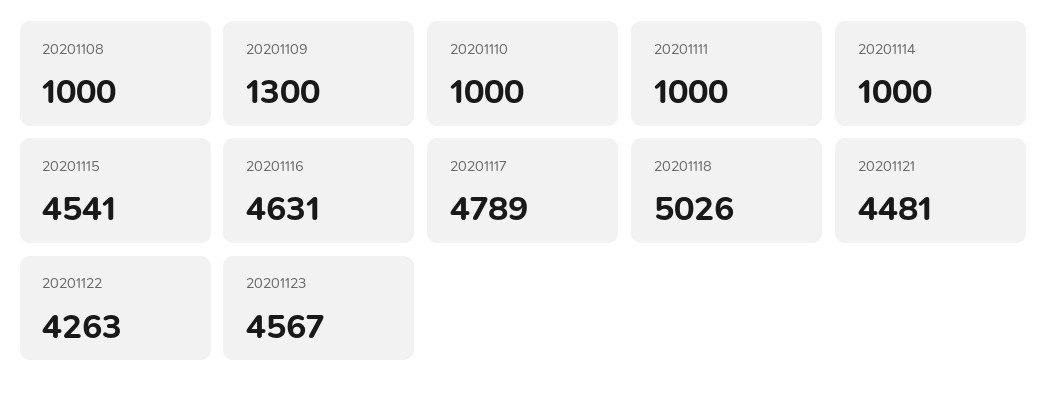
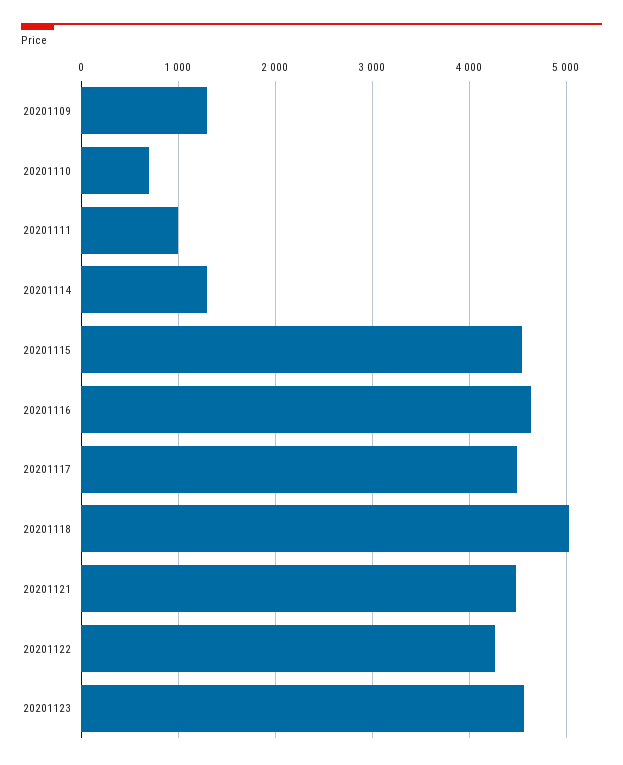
  {
-   "20201108": 1000,
    "20201109": 1300,
-   "20201110": 1000,
+   "20201110": 700,
    "20201111": 1000,
-   "20201114": 1000,
+   "20201114": 1300,
    "20201115": 4541,
    "20201116": 4631,
-   "20201117": 4789,
+   "20201117": 4500,
    "20201118": 5026,
    "20201121": 4481,
    "20201122": 4263,
    "20201123": 4567
  }

